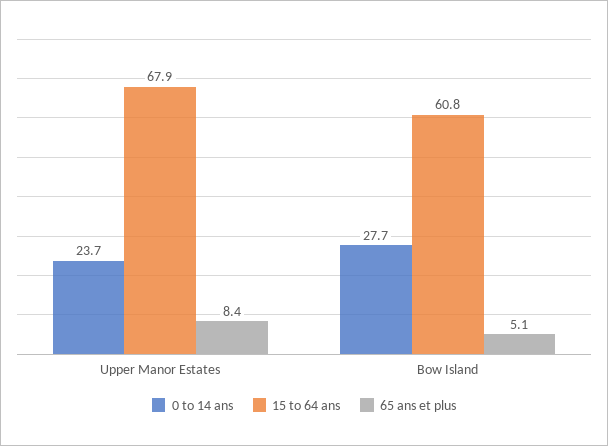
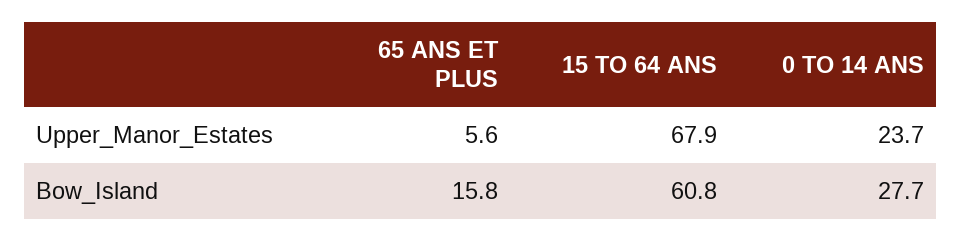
  {
    "0 to 14 ans": {
      "Upper Manor Estates": 23.7,
      "Bow Island": 27.7
    },
    "15 to 64 ans": {
      "Upper Manor Estates": 67.9,
      "Bow Island": 60.8
    },
    "65 ans et plus": {
-     "Upper Manor Estates": 8.4,
+     "Upper Manor Estates": 5.6,
-     "Bow Island": 5.1
+     "Bow Island": 15.8
    }
  }

